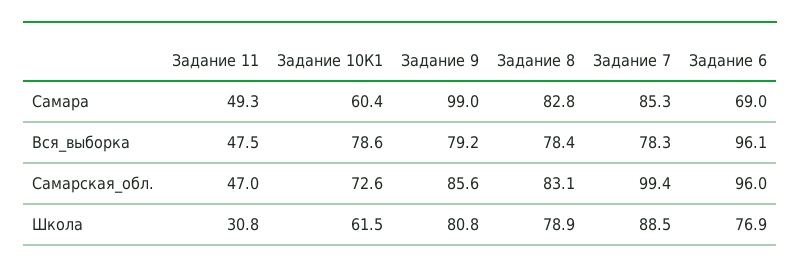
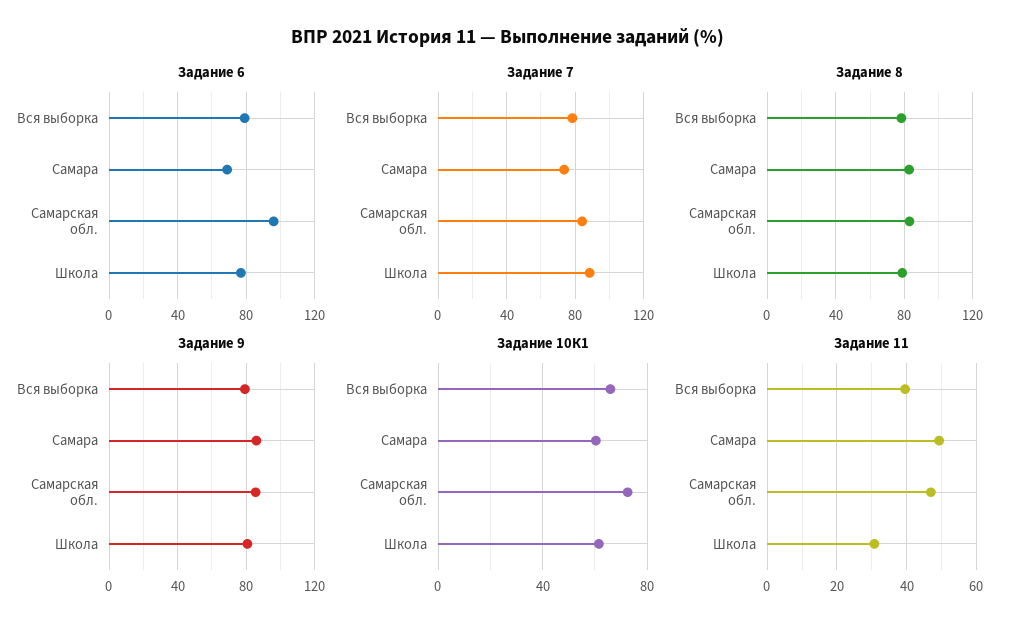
  {
    "Задание 11": {
      "Самара": 49.3,
-     "Вся_выборка": 47.5,
+     "Вся_выборка": 40,
      "Самарская_обл.": 47,
      "Школа": 30.8
    },
    "Задание 10К1": {
      "Самара": 60.4,
-     "Вся_выборка": 78.6,
+     "Вся_выборка": 65,
      "Самарская_обл.": 72.6,
      "Школа": 61.5
    },
    "Задание 9": {
-     "Самара": 99,
+     "Самара": 85,
      "Вся_выборка": 79.2,
      "Самарская_обл.": 85.6,
      "Школа": 80.8
    },
    "Задание 8": {
      "Самара": 82.8,
      "Вся_выборка": 78.4,
      "Самарская_обл.": 83.1,
      "Школа": 78.9
    },
    "Задание 7": {
-     "Самара": 85.3,
+     "Самара": 75,
      "Вся_выборка": 78.3,
-     "Самарская_обл.": 99.4,
+     "Самарская_обл.": 85,
      "Школа": 88.5
    },
    "Задание 6": {
      "Самара": 69,
-     "Вся_выборка": 96.1,
+     "Вся_выборка": 80,
      "Самарская_обл.": 96,
      "Школа": 76.9
    }
  }

